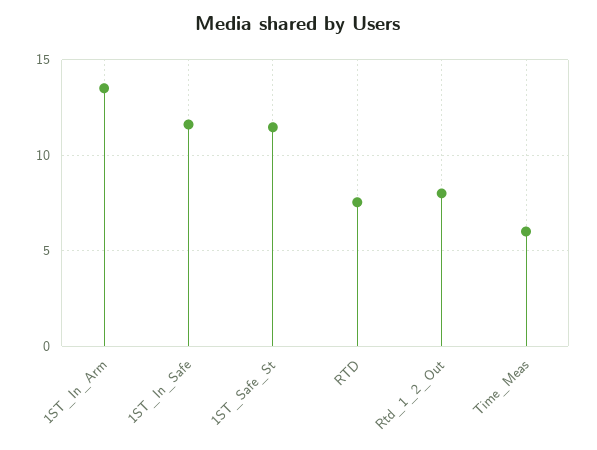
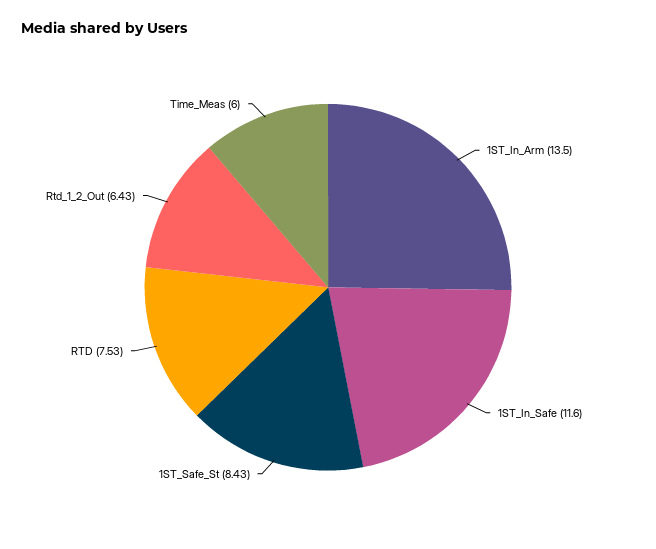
  {
    "1ST_In_Arm": 13.5,
    "1ST_In_Safe": 11.6,
-   "1ST_Safe_St": 11.5,
+   "1ST_Safe_St": 8.43,
    "RTD": 7.53,
-   "Rtd_1_2_Out": 8,
+   "Rtd_1_2_Out": 6.43,
    "Time_Meas": 6
  }

